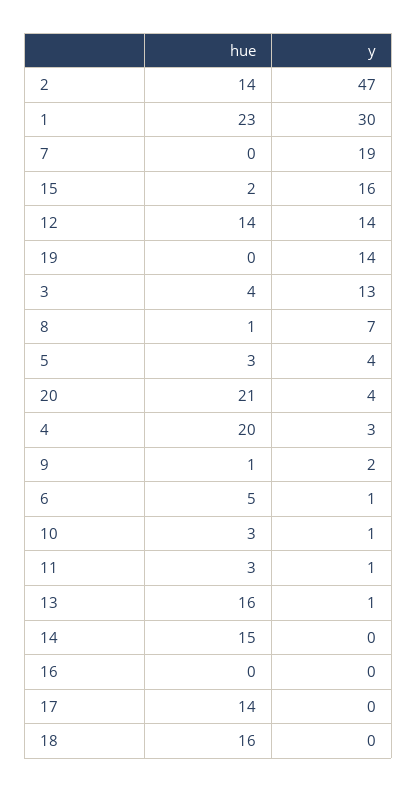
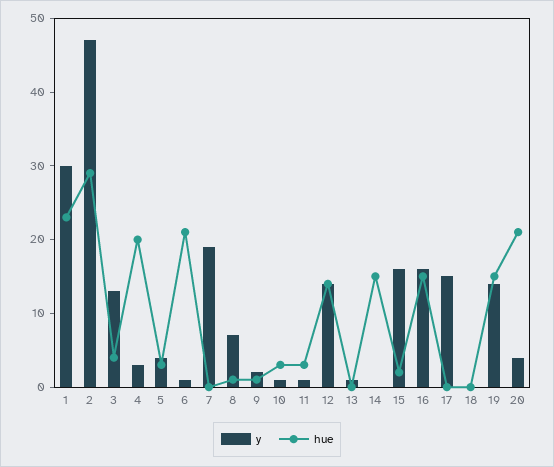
  {
    "hue": {
-     "2": 14,
+     "2": 30,
      "1": 23,
      "7": 0,
      "15": 2,
      "12": 14,
-     "19": 0,
+     "19": 15,
      "3": 4,
      "8": 1,
      "5": 3,
      "20": 21,
      "4": 20,
      "9": 1,
-     "6": 5,
+     "6": 20,
      "10": 3,
      "11": 3,
-     "13": 16,
+     "13": 0,
      "14": 15,
-     "16": 0,
+     "16": 15,
-     "17": 14,
+     "17": 0,
-     "18": 16
+     "18": 0
    },
    "y": {
      "2": 47,
      "1": 30,
      "7": 19,
      "15": 16,
      "12": 14,
      "19": 14,
      "3": 13,
      "8": 7,
      "5": 4,
      "20": 4,
      "4": 3,
      "9": 2,
      "6": 1,
      "10": 1,
      "11": 1,
      "13": 1,
      "14": 0,
-     "16": 0,
+     "16": 15,
-     "17": 0,
+     "17": 15,
      "18": 0
    }
  }

